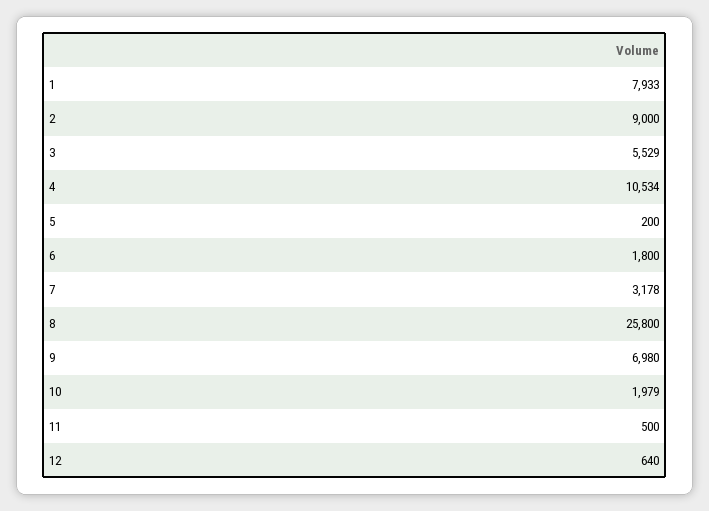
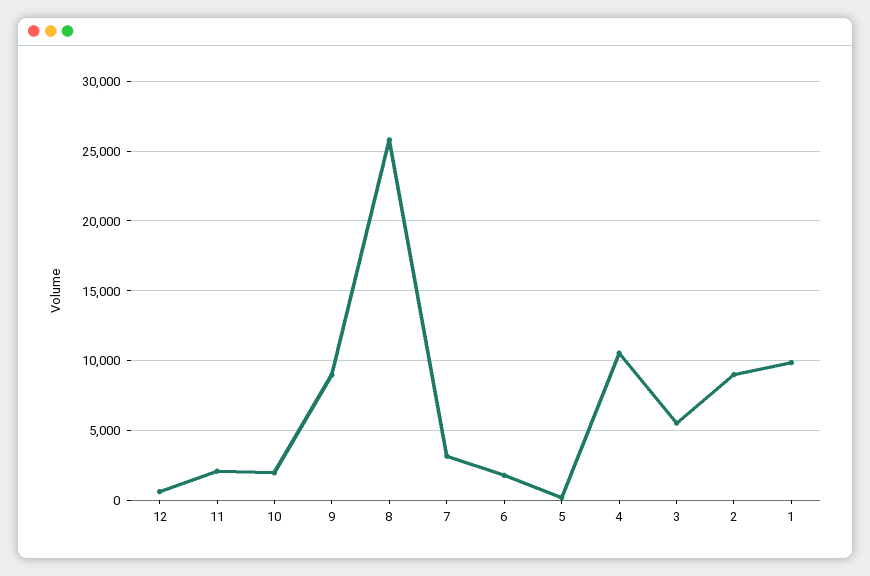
  {
-   "1": 7933,
+   "1": 10000,
    "2": 9000,
    "3": 5529,
    "4": 10534,
    "5": 200,
    "6": 1800,
    "7": 3178,
    "8": 25800,
-   "9": 6980,
+   "9": 9000,
    "10": 1979,
-   "11": 500,
+   "11": 2000,
    "12": 640
  }

